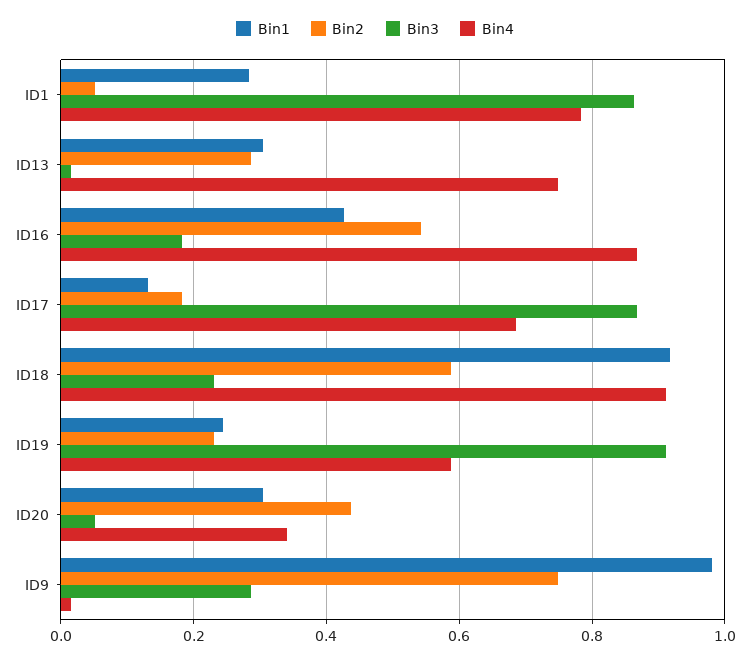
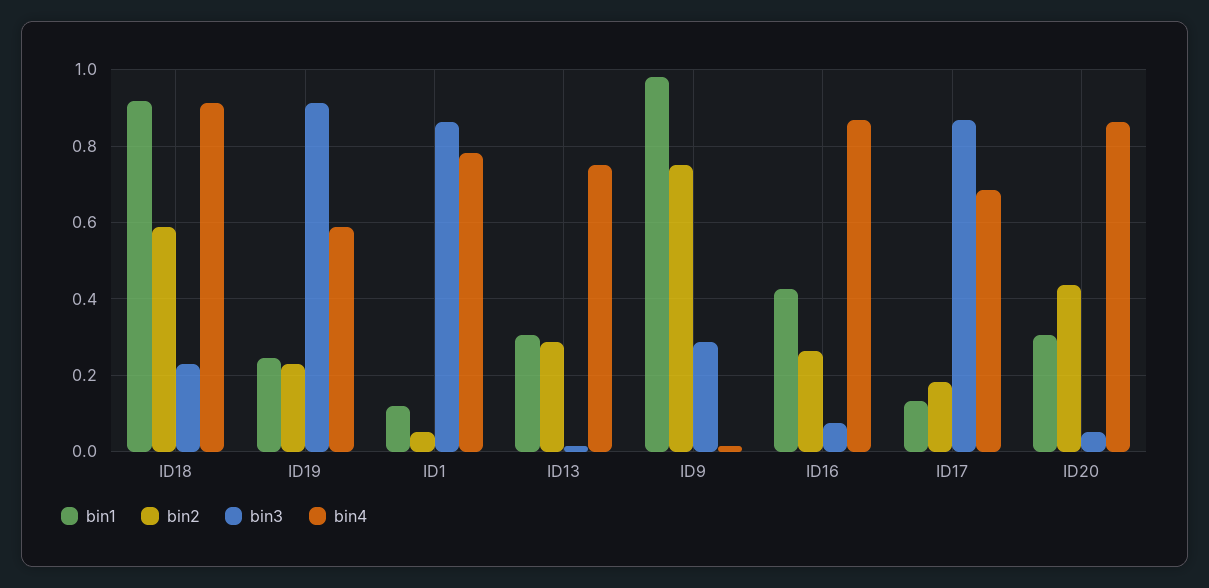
  {
    "Bin1": {
-     "ID1": 0.28,
+     "ID1": 0.12,
      "ID13": 0.3,
      "ID16": 0.42,
      "ID17": 0.14,
      "ID18": 0.92,
      "ID19": 0.24,
      "ID20": 0.3,
      "ID9": 0.98
    },
    "Bin2": {
      "ID1": 0.06,
      "ID13": 0.28,
-     "ID16": 0.54,
+     "ID16": 0.26,
      "ID17": 0.18,
      "ID18": 0.58,
      "ID19": 0.24,
      "ID20": 0.44,
      "ID9": 0.74
    },
    "Bin3": {
      "ID1": 0.86,
      "ID13": 0.02,
-     "ID16": 0.18,
+     "ID16": 0.08,
      "ID17": 0.86,
      "ID18": 0.24,
      "ID19": 0.92,
      "ID20": 0.06,
      "ID9": 0.28
    },
    "Bin4": {
      "ID1": 0.78,
      "ID13": 0.74,
      "ID16": 0.86,
      "ID17": 0.68,
      "ID18": 0.92,
      "ID19": 0.58,
-     "ID20": 0.34,
+     "ID20": 0.86,
      "ID9": 0.02
    }
  }

